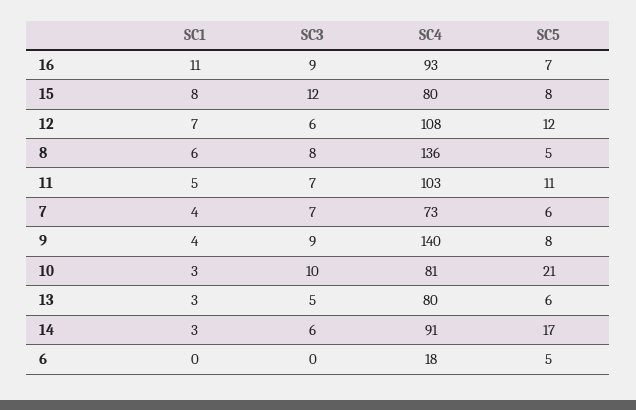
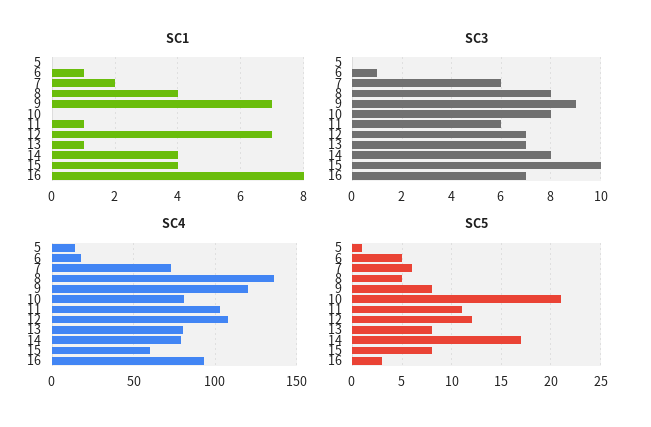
  {
    "SC1": {
-     "16": 11,
+     "16": 8,
-     "15": 8,
+     "15": 4,
      "12": 7,
-     "8": 6,
+     "8": 4,
-     "11": 5,
+     "11": 1,
-     "7": 4,
+     "7": 2,
-     "9": 4,
+     "9": 7,
-     "10": 3,
+     "10": 0,
-     "13": 3,
+     "13": 1,
-     "14": 3,
+     "14": 4,
-     "6": 0
+     "6": 1,
+     "5": 0
    },
    "SC3": {
-     "16": 9,
+     "16": 7,
-     "15": 12,
+     "15": 10,
-     "12": 6,
+     "12": 7,
      "8": 8,
-     "11": 7,
+     "11": 6,
-     "7": 7,
+     "7": 6,
      "9": 9,
-     "10": 10,
+     "10": 8,
-     "13": 5,
+     "13": 7,
-     "14": 6,
+     "14": 8,
-     "6": 0
+     "6": 1,
+     "5": 0
    },
    "SC4": {
      "16": 93,
-     "15": 80,
+     "15": 60,
      "12": 108,
      "8": 136,
      "11": 103,
      "7": 73,
-     "9": 140,
+     "9": 120,
      "10": 81,
      "13": 80,
-     "14": 91,
+     "14": 80,
-     "6": 18
+     "6": 18,
+     "5": 15
    },
    "SC5": {
-     "16": 7,
+     "16": 3,
      "15": 8,
      "12": 12,
      "8": 5,
      "11": 11,
      "7": 6,
      "9": 8,
      "10": 21,
-     "13": 6,
+     "13": 8,
      "14": 17,
-     "6": 5
+     "6": 5,
+     "5": 1
    }
  }

